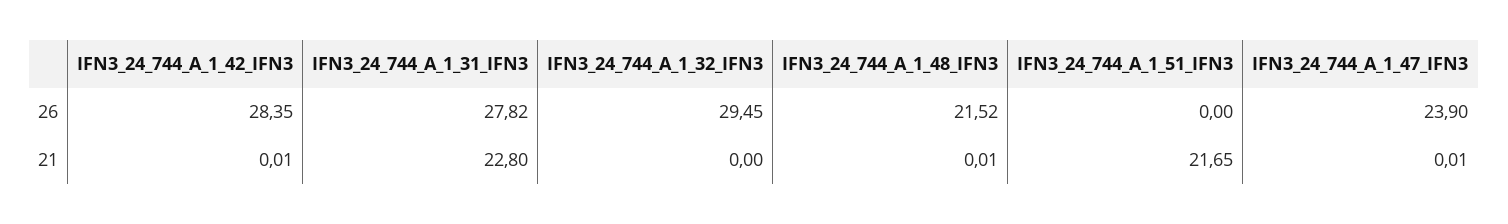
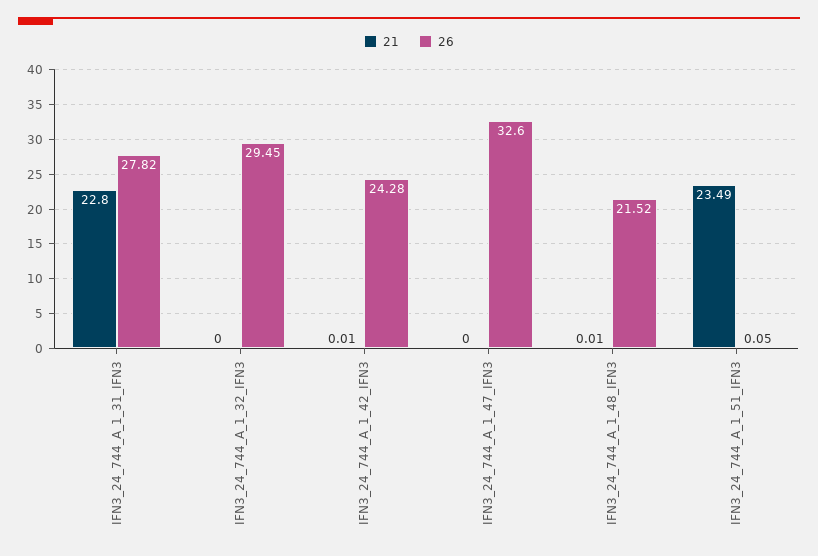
  {
    "26": {
-     "IFN3_24_744_A_1_42_IFN3": 28.35,
+     "IFN3_24_744_A_1_42_IFN3": 24.28,
      "IFN3_24_744_A_1_31_IFN3": 27.82,
      "IFN3_24_744_A_1_32_IFN3": 29.45,
      "IFN3_24_744_A_1_48_IFN3": 21.52,
-     "IFN3_24_744_A_1_51_IFN3": 0,
+     "IFN3_24_744_A_1_51_IFN3": 0.05,
-     "IFN3_24_744_A_1_47_IFN3": 23.9
+     "IFN3_24_744_A_1_47_IFN3": 32.6
    },
    "21": {
      "IFN3_24_744_A_1_42_IFN3": 0.01,
      "IFN3_24_744_A_1_31_IFN3": 22.8,
      "IFN3_24_744_A_1_32_IFN3": 0,
      "IFN3_24_744_A_1_48_IFN3": 0.01,
-     "IFN3_24_744_A_1_51_IFN3": 21.65,
+     "IFN3_24_744_A_1_51_IFN3": 23.49,
-     "IFN3_24_744_A_1_47_IFN3": 0.01
+     "IFN3_24_744_A_1_47_IFN3": 0
    }
  }

